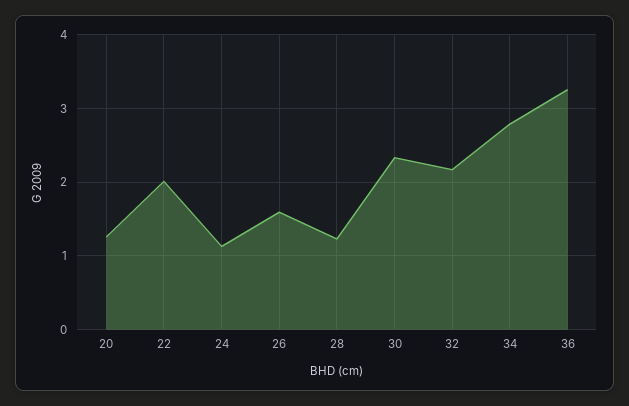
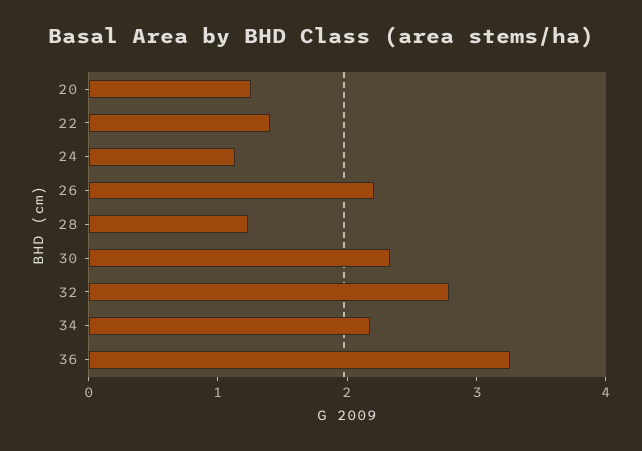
  {
    "20": 1.3,
-   "22": 2,
+   "22": 1.4,
    "24": 1.1,
-   "26": 1.6,
+   "26": 2.2,
    "28": 1.2,
    "30": 2.3,
-   "32": 2.2,
+   "32": 2.8,
-   "34": 2.8,
+   "34": 2.2,
    "36": 3.3
  }

